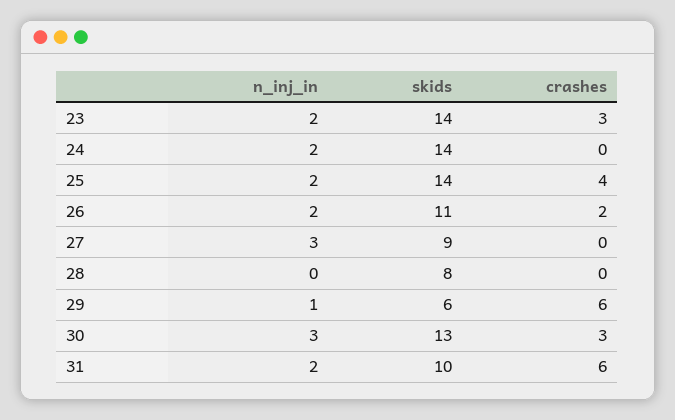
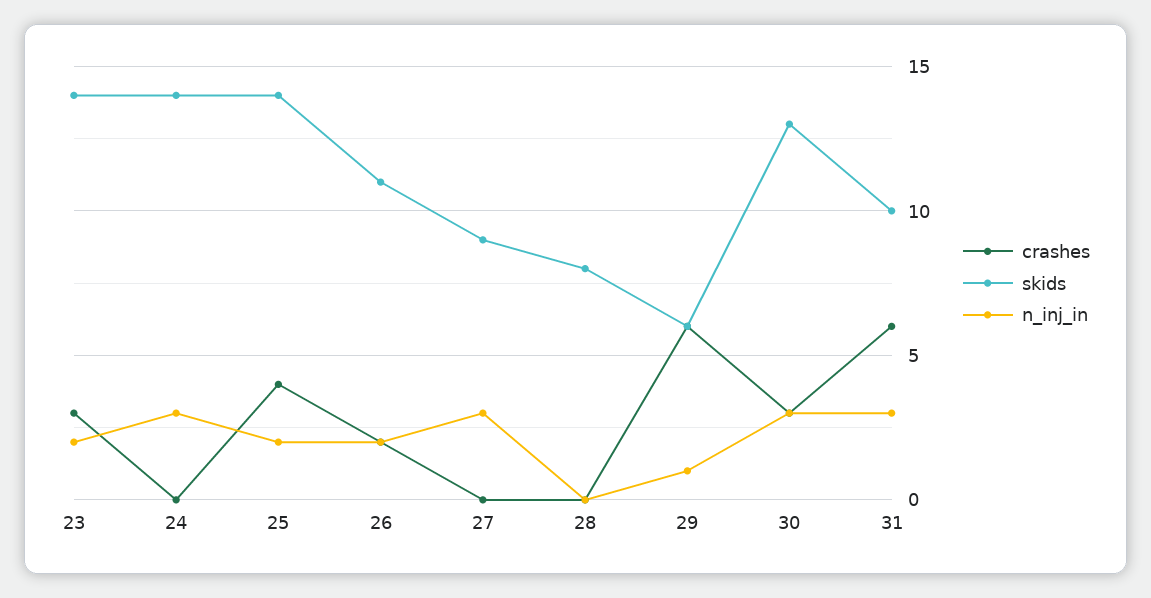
  {
    "n_inj_in": {
      "23": 2,
-     "24": 2,
+     "24": 3,
      "25": 2,
      "26": 2,
      "27": 3,
      "28": 0,
      "29": 1,
      "30": 3,
-     "31": 2
+     "31": 3
    },
    "skids": {
      "23": 14,
      "24": 14,
      "25": 14,
      "26": 11,
      "27": 9,
      "28": 8,
      "29": 6,
      "30": 13,
      "31": 10
    },
    "crashes": {
      "23": 3,
      "24": 0,
      "25": 4,
      "26": 2,
      "27": 0,
      "28": 0,
      "29": 6,
      "30": 3,
      "31": 6
    }
  }

